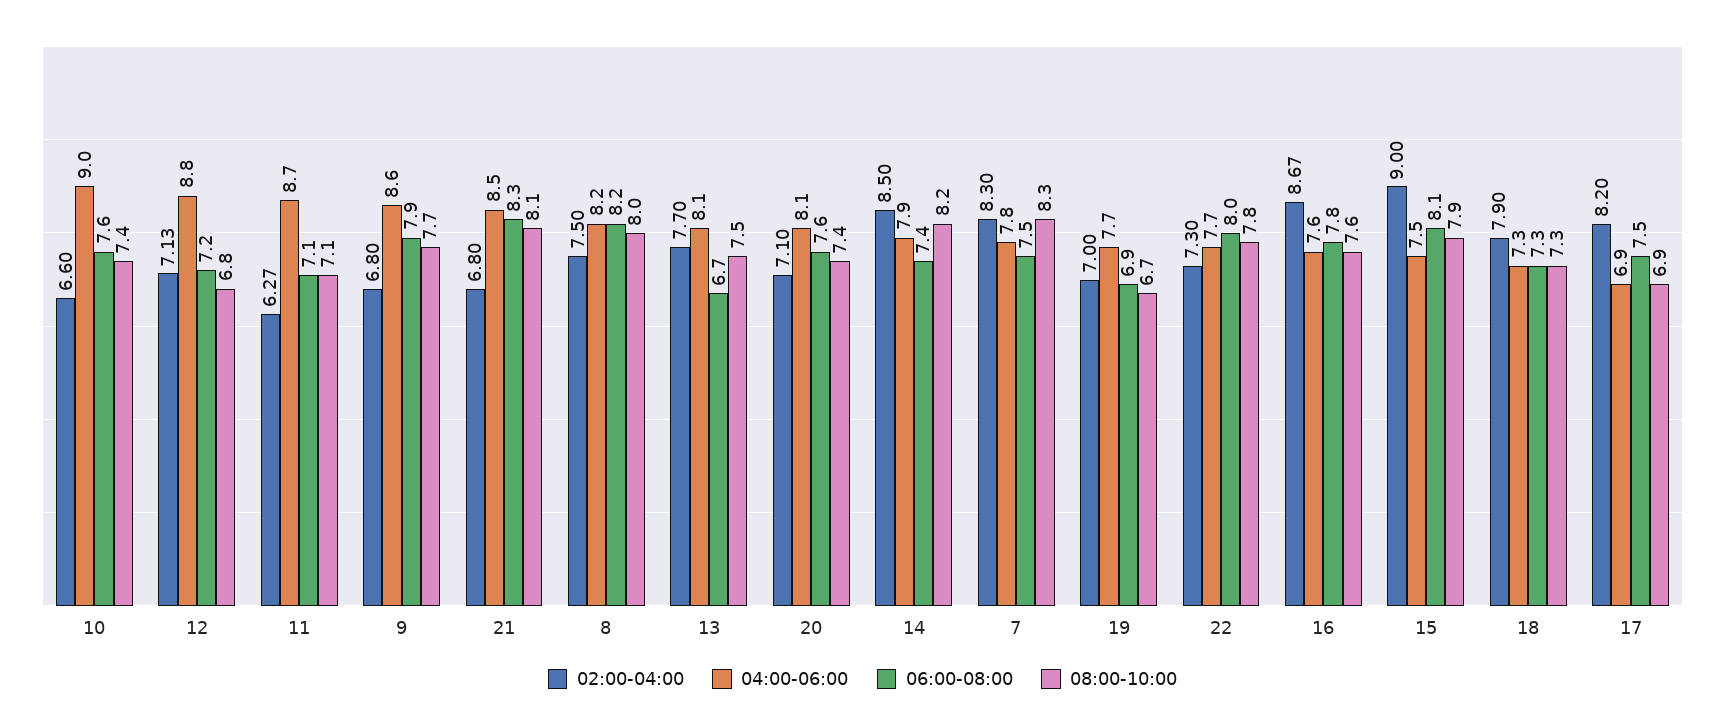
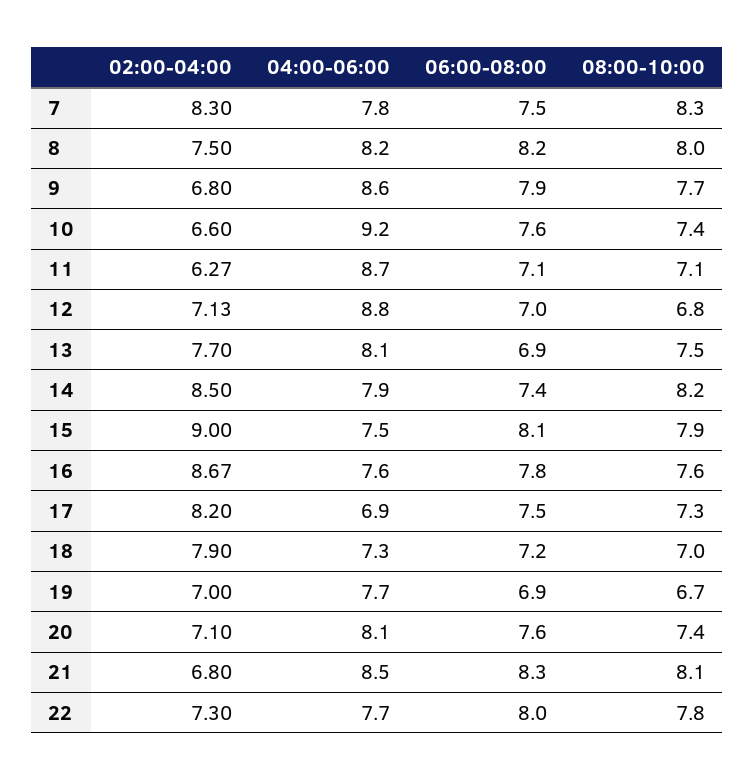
  {
    "02:00-04:00": {
      "10": 6.6,
      "12": 7.13,
      "11": 6.27,
      "9": 6.8,
      "21": 6.8,
      "8": 7.5,
      "13": 7.7,
      "20": 7.1,
      "14": 8.5,
      "7": 8.3,
      "19": 7,
      "22": 7.3,
      "16": 8.67,
      "15": 9,
      "18": 7.9,
      "17": 8.2
    },
    "04:00-06:00": {
-     "10": 9,
+     "10": 9.2,
      "12": 8.8,
      "11": 8.7,
      "9": 8.6,
      "21": 8.5,
      "8": 8.2,
      "13": 8.1,
      "20": 8.1,
      "14": 7.9,
      "7": 7.8,
      "19": 7.7,
      "22": 7.7,
      "16": 7.6,
      "15": 7.5,
      "18": 7.3,
      "17": 6.9
    },
    "06:00-08:00": {
      "10": 7.6,
-     "12": 7.2,
+     "12": 7,
      "11": 7.1,
      "9": 7.9,
      "21": 8.3,
      "8": 8.2,
-     "13": 6.7,
+     "13": 6.9,
      "20": 7.6,
      "14": 7.4,
      "7": 7.5,
      "19": 6.9,
      "22": 8,
      "16": 7.8,
      "15": 8.1,
-     "18": 7.3,
+     "18": 7.2,
      "17": 7.5
    },
    "08:00-10:00": {
      "10": 7.4,
      "12": 6.8,
      "11": 7.1,
      "9": 7.7,
      "21": 8.1,
      "8": 8,
      "13": 7.5,
      "20": 7.4,
      "14": 8.2,
      "7": 8.3,
      "19": 6.7,
      "22": 7.8,
      "16": 7.6,
      "15": 7.9,
-     "18": 7.3,
+     "18": 7,
-     "17": 6.9
+     "17": 7.3
    }
  }

